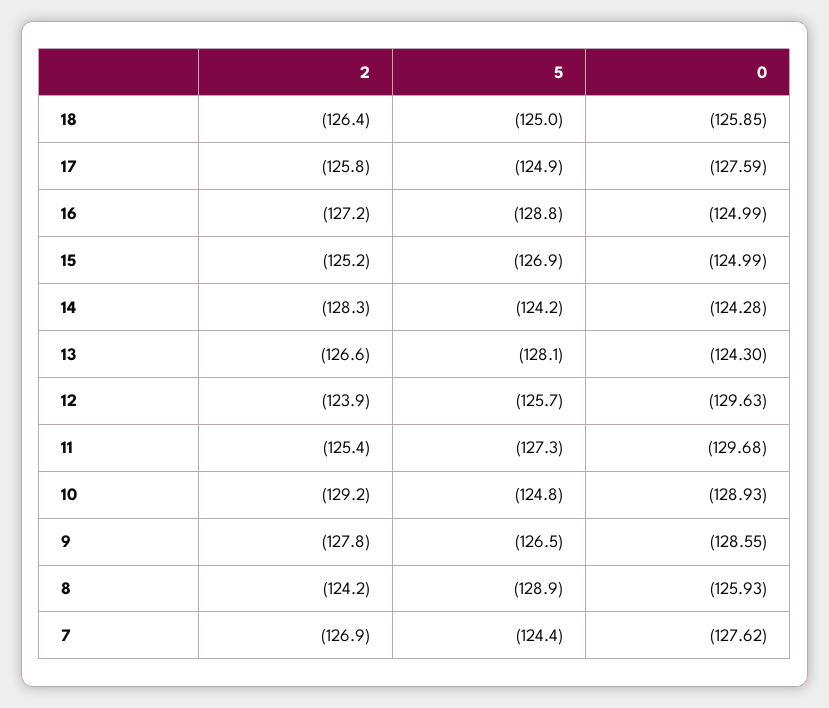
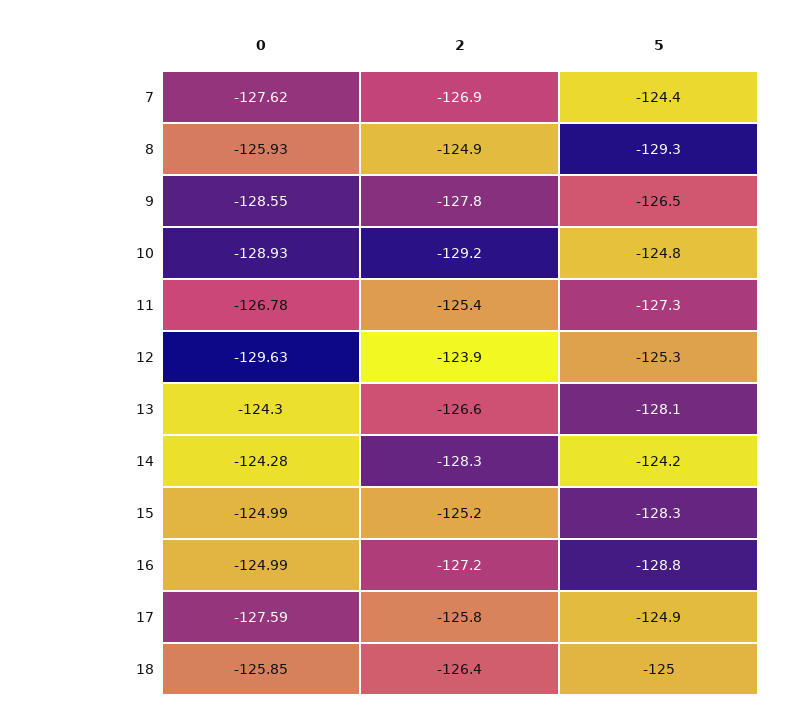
  {
    "2": {
      "18": -126.4,
      "17": -125.8,
      "16": -127.2,
      "15": -125.2,
      "14": -128.3,
      "13": -126.6,
      "12": -123.9,
      "11": -125.4,
      "10": -129.2,
      "9": -127.8,
-     "8": -124.2,
+     "8": -124.9,
      "7": -126.9
    },
    "5": {
      "18": -125,
      "17": -124.9,
      "16": -128.8,
-     "15": -126.9,
+     "15": -128.3,
      "14": -124.2,
      "13": -128.1,
-     "12": -125.7,
+     "12": -125.3,
      "11": -127.3,
      "10": -124.8,
      "9": -126.5,
-     "8": -128.9,
+     "8": -129.3,
      "7": -124.4
    },
    "0": {
      "18": -125.85,
      "17": -127.59,
      "16": -124.99,
      "15": -124.99,
      "14": -124.28,
      "13": -124.3,
      "12": -129.63,
-     "11": -129.68,
+     "11": -126.78,
      "10": -128.93,
      "9": -128.55,
      "8": -125.93,
      "7": -127.62
    }
  }

